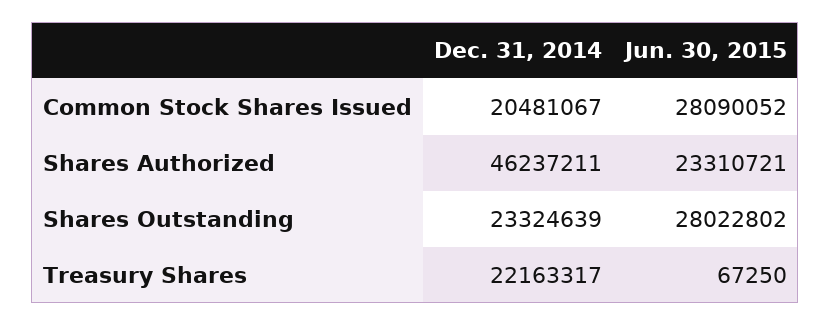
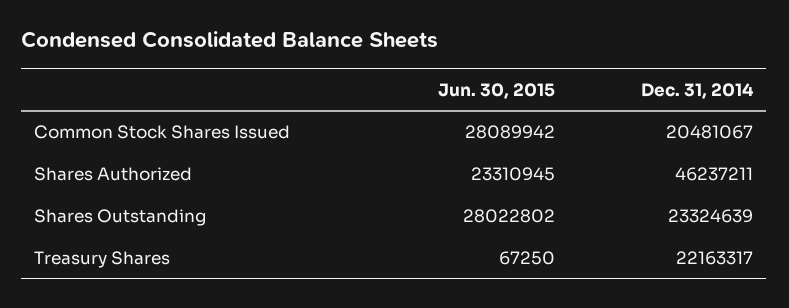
  {
    "Dec. 31, 2014": {
      "Common Stock Shares Issued": 20481067,
      "Shares Authorized": 46237211,
      "Shares Outstanding": 23324639,
      "Treasury Shares": 22163317
    },
    "Jun. 30, 2015": {
-     "Common Stock Shares Issued": 28090052,
+     "Common Stock Shares Issued": 28089942,
-     "Shares Authorized": 23310721,
+     "Shares Authorized": 23310945,
      "Shares Outstanding": 28022802,
      "Treasury Shares": 67250
    }
  }

